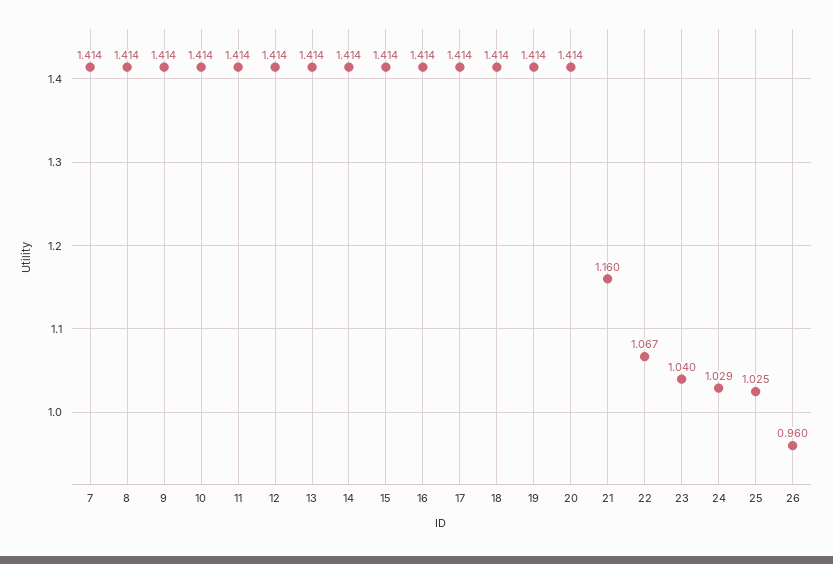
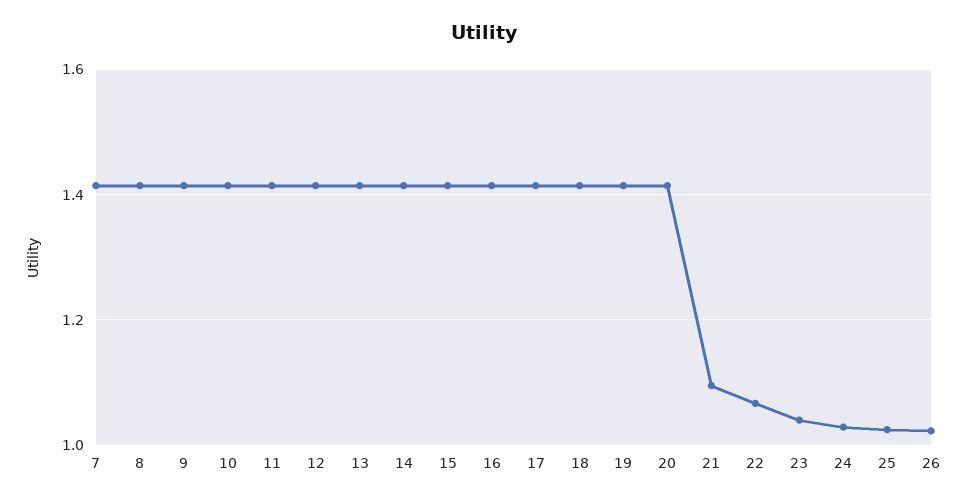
  {
    "7": 1.414,
    "8": 1.414,
    "9": 1.414,
    "10": 1.414,
    "11": 1.414,
    "12": 1.414,
    "13": 1.414,
    "14": 1.414,
    "15": 1.414,
    "16": 1.414,
    "17": 1.414,
    "18": 1.414,
    "19": 1.414,
    "20": 1.414,
-   "21": 1.16,
+   "21": 1.1,
    "22": 1.067,
    "23": 1.04,
    "24": 1.029,
    "25": 1.025,
-   "26": 0.96
+   "26": 1.02
  }

